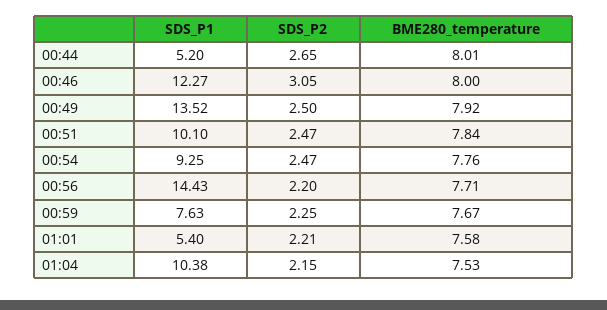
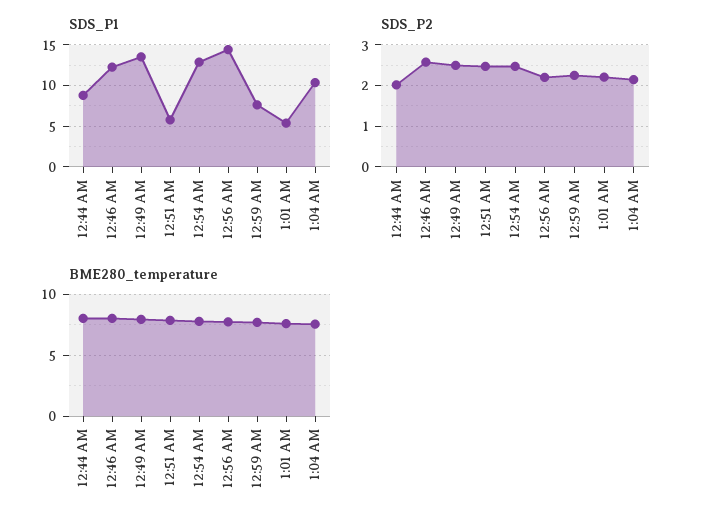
  {
    "SDS_P1": {
-     "00:44": 5.2,
+     "00:44": 9,
      "00:46": 12.27,
      "00:49": 13.52,
-     "00:51": 10.1,
+     "00:51": 6,
-     "00:54": 9.25,
+     "00:54": 13,
      "00:56": 14.43,
      "00:59": 7.63,
      "01:01": 5.4,
      "01:04": 10.38
    },
    "SDS_P2": {
-     "00:44": 2.65,
+     "00:44": 2,
-     "00:46": 3.05,
+     "00:46": 2.6,
      "00:49": 2.5,
      "00:51": 2.47,
      "00:54": 2.47,
      "00:56": 2.2,
      "00:59": 2.25,
      "01:01": 2.21,
      "01:04": 2.15
    },
    "BME280_temperature": {
      "00:44": 8.01,
      "00:46": 8,
      "00:49": 7.92,
      "00:51": 7.84,
      "00:54": 7.76,
      "00:56": 7.71,
      "00:59": 7.67,
      "01:01": 7.58,
      "01:04": 7.53
    }
  }

